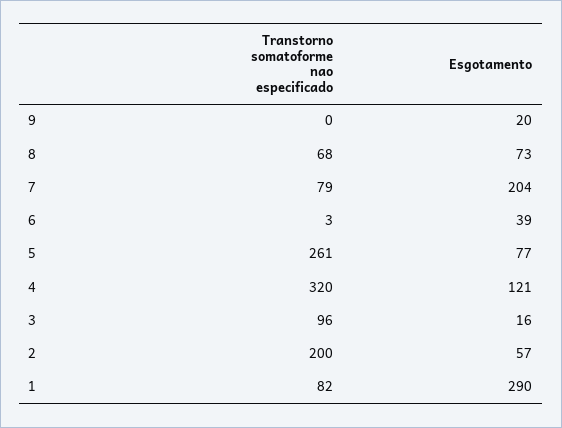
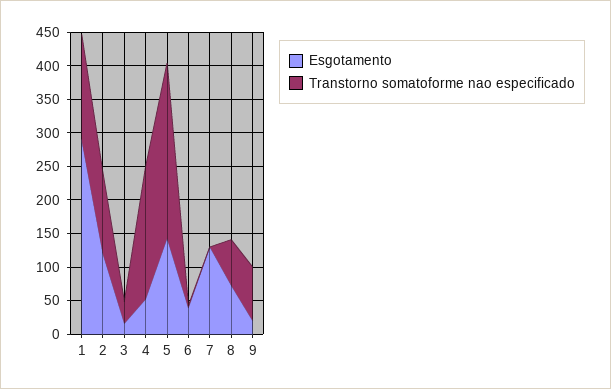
  {
    "Transtorno somatoforme nao especificado": {
-     "9": 0,
+     "9": 75,
      "8": 68,
-     "7": 79,
+     "7": 0,
      "6": 3,
      "5": 261,
-     "4": 320,
+     "4": 200,
-     "3": 96,
+     "3": 25,
-     "2": 200,
+     "2": 125,
-     "1": 82
+     "1": 150
    },
    "Esgotamento": {
      "9": 20,
      "8": 73,
-     "7": 204,
+     "7": 125,
      "6": 39,
-     "5": 77,
+     "5": 150,
-     "4": 121,
+     "4": 50,
      "3": 16,
-     "2": 57,
+     "2": 125,
      "1": 290
    }
  }

